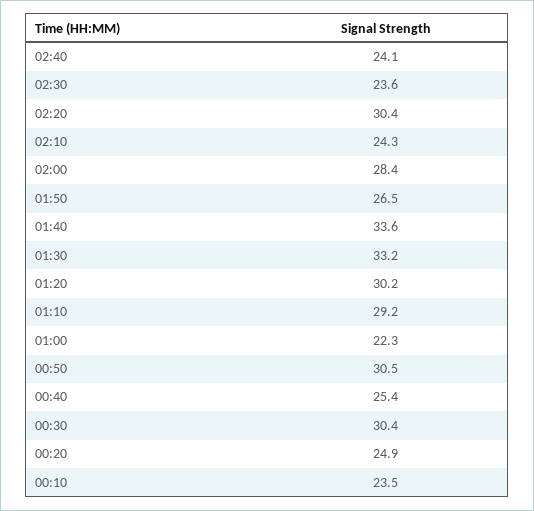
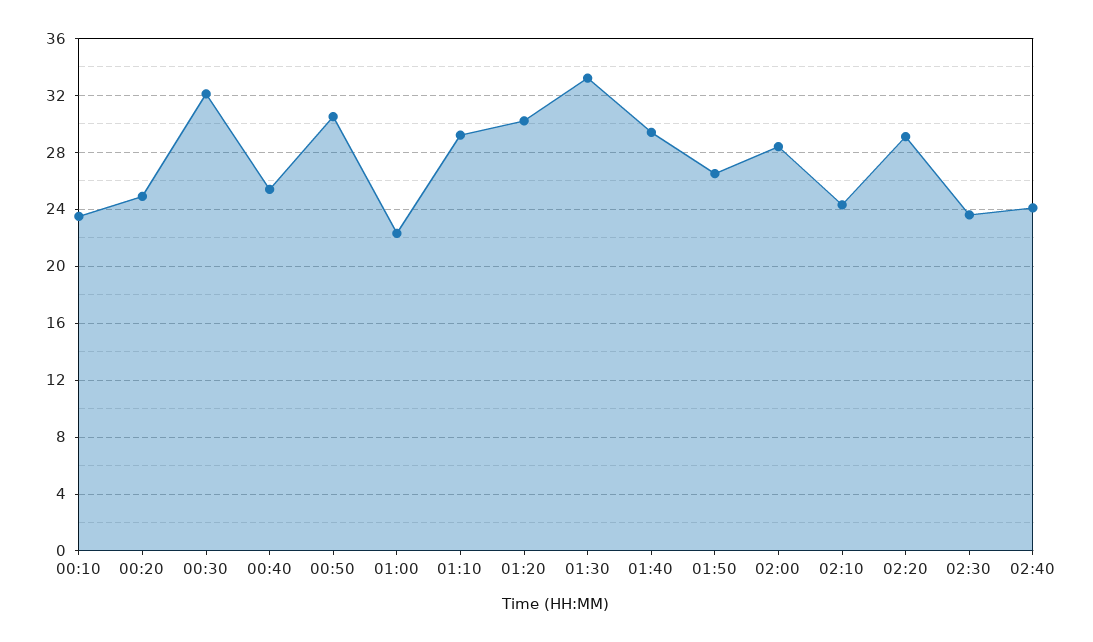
  {
    "02:40": 24.1,
    "02:30": 23.6,
-   "02:20": 30.4,
+   "02:20": 29,
    "02:10": 24.3,
    "02:00": 28.4,
    "01:50": 26.5,
-   "01:40": 33.6,
+   "01:40": 29.5,
    "01:30": 33.2,
    "01:20": 30.2,
    "01:10": 29.2,
    "01:00": 22.3,
    "00:50": 30.5,
    "00:40": 25.4,
-   "00:30": 30.4,
+   "00:30": 32,
    "00:20": 24.9,
    "00:10": 23.5
  }

